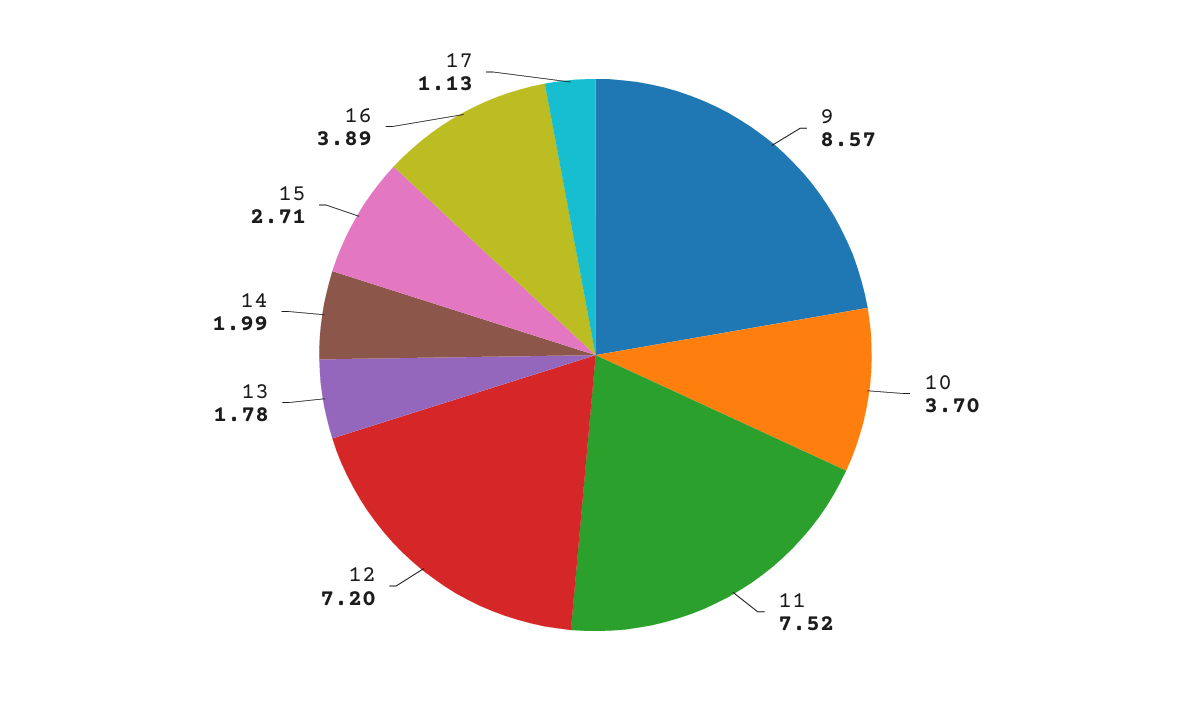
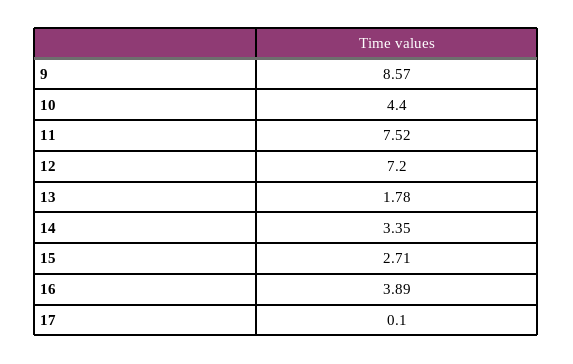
  {
    "9": 8.57,
-   "10": 3.7,
+   "10": 4.4,
    "11": 7.52,
    "12": 7.2,
    "13": 1.78,
-   "14": 1.99,
+   "14": 3.35,
    "15": 2.71,
    "16": 3.89,
-   "17": 1.13
+   "17": 0.1
  }

